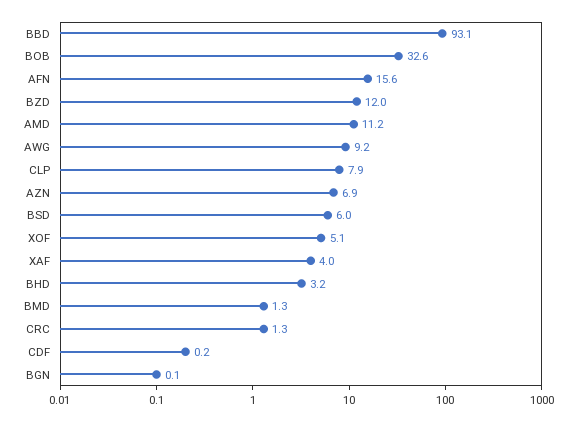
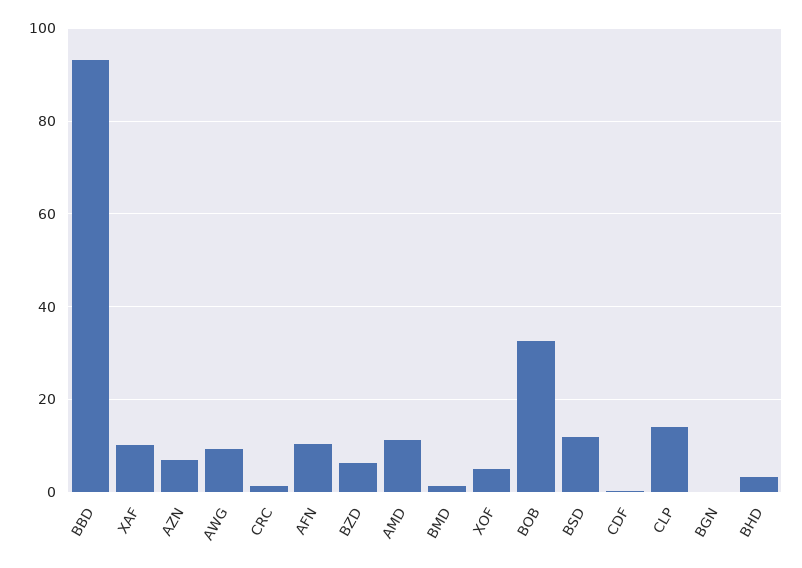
  {
    "BBD": 93.1,
    "BOB": 32.6,
-   "AFN": 15.6,
+   "AFN": 10,
-   "BZD": 12,
+   "BZD": 6,
    "AMD": 11.2,
    "AWG": 9.2,
-   "CLP": 7.9,
+   "CLP": 14,
    "AZN": 6.9,
-   "BSD": 6,
+   "BSD": 12,
    "XOF": 5.1,
-   "XAF": 4,
+   "XAF": 10,
    "BHD": 3.2,
    "BMD": 1.3,
    "CRC": 1.3,
    "CDF": 0.2,
    "BGN": 0.1
  }

